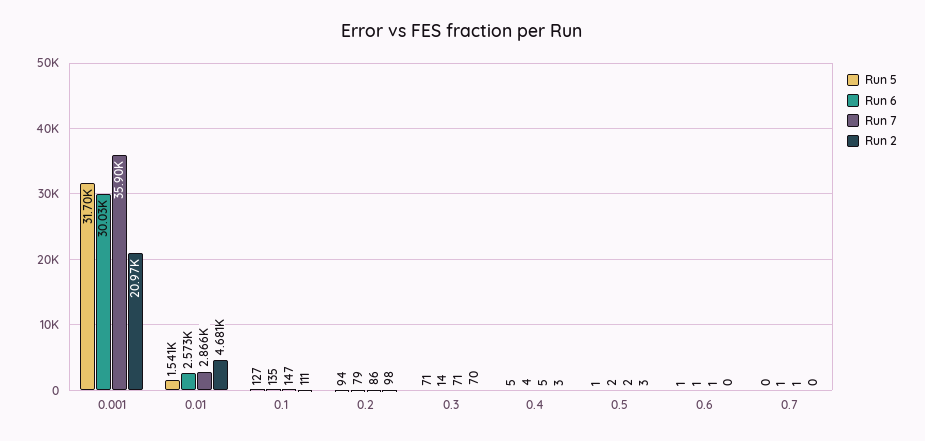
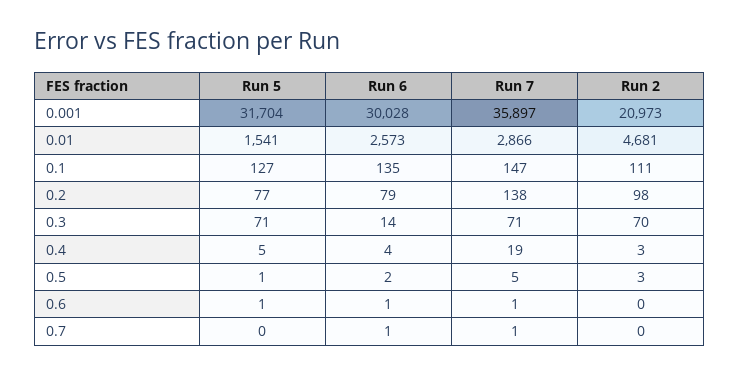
  {
    "Run 5": {
      "0.001": 31704,
      "0.01": 1541,
      "0.1": 127,
-     "0.2": 94,
+     "0.2": 77,
      "0.3": 71,
      "0.4": 5,
      "0.5": 1,
      "0.6": 1,
      "0.7": 0
    },
    "Run 6": {
      "0.001": 30028,
      "0.01": 2573,
      "0.1": 135,
      "0.2": 79,
      "0.3": 14,
      "0.4": 4,
      "0.5": 2,
      "0.6": 1,
      "0.7": 1
    },
    "Run 7": {
      "0.001": 35897,
      "0.01": 2866,
      "0.1": 147,
-     "0.2": 86,
+     "0.2": 138,
      "0.3": 71,
-     "0.4": 5,
+     "0.4": 19,
-     "0.5": 2,
+     "0.5": 5,
      "0.6": 1,
      "0.7": 1
    },
    "Run 2": {
      "0.001": 20973,
      "0.01": 4681,
      "0.1": 111,
      "0.2": 98,
      "0.3": 70,
      "0.4": 3,
      "0.5": 3,
      "0.6": 0,
      "0.7": 0
    }
  }

